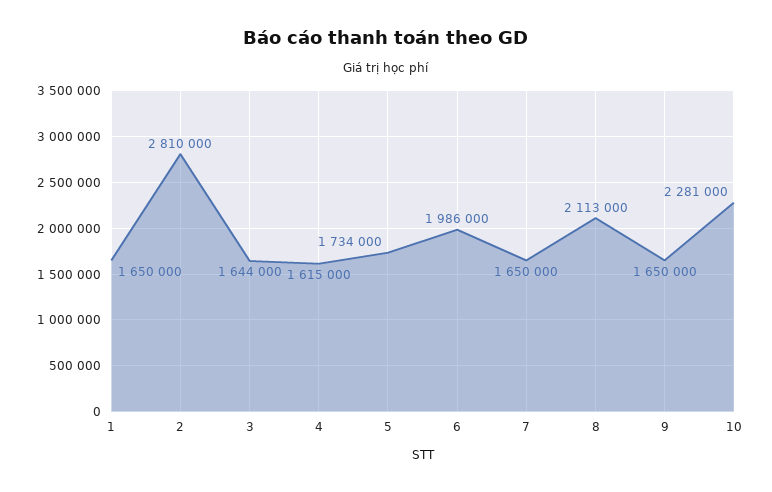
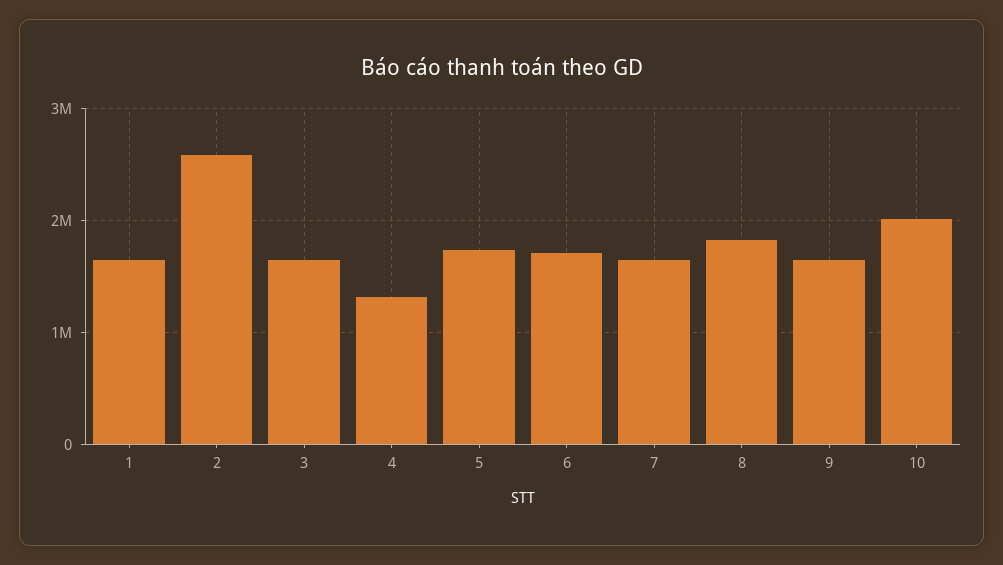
  {
    "1": 1650000,
-   "2": 2810000,
+   "2": 2600000,
    "3": 1644000,
-   "4": 1615000,
+   "4": 1300000,
    "5": 1734000,
-   "6": 1986000,
+   "6": 1700000,
    "7": 1650000,
-   "8": 2113000,
+   "8": 1800000,
    "9": 1650000,
-   "10": 2281000
+   "10": 2000000
  }

